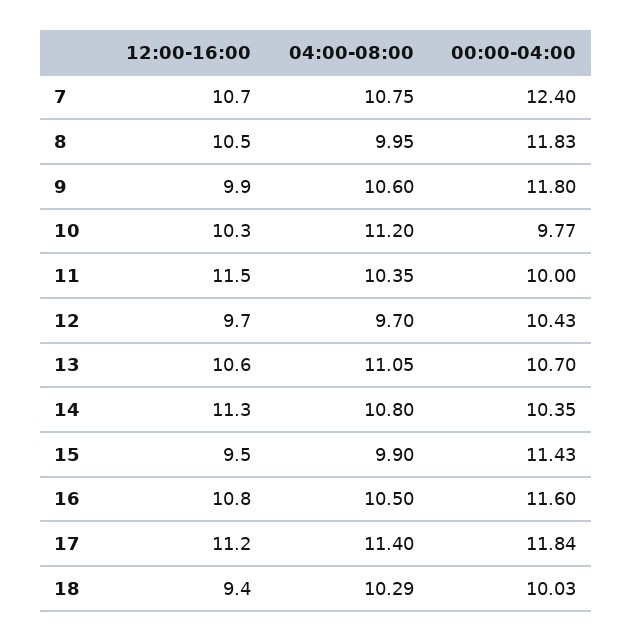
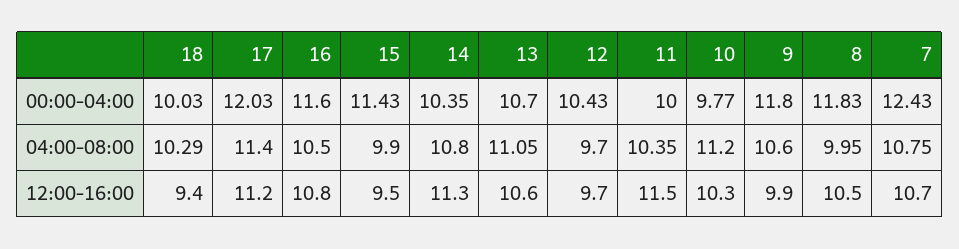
  {
    "12:00-16:00": {
      "7": 10.7,
      "8": 10.5,
      "9": 9.9,
      "10": 10.3,
      "11": 11.5,
      "12": 9.7,
      "13": 10.6,
      "14": 11.3,
      "15": 9.5,
      "16": 10.8,
      "17": 11.2,
      "18": 9.4
    },
    "04:00-08:00": {
      "7": 10.75,
      "8": 9.95,
      "9": 10.6,
      "10": 11.2,
      "11": 10.35,
      "12": 9.7,
      "13": 11.05,
      "14": 10.8,
      "15": 9.9,
      "16": 10.5,
      "17": 11.4,
      "18": 10.29
    },
    "00:00-04:00": {
-     "7": 12.4,
+     "7": 12.43,
      "8": 11.83,
      "9": 11.8,
      "10": 9.77,
      "11": 10,
      "12": 10.43,
      "13": 10.7,
      "14": 10.35,
      "15": 11.43,
      "16": 11.6,
-     "17": 11.84,
+     "17": 12.03,
      "18": 10.03
    }
  }

